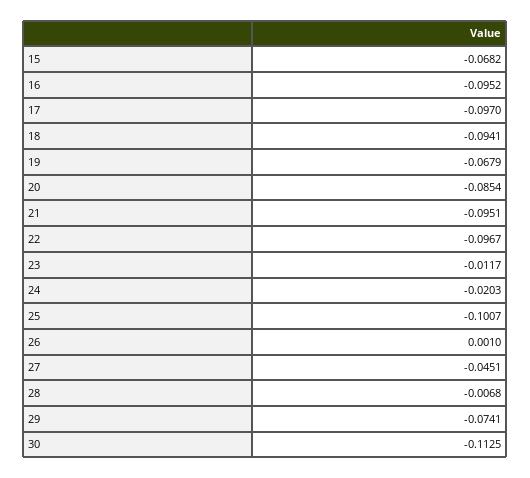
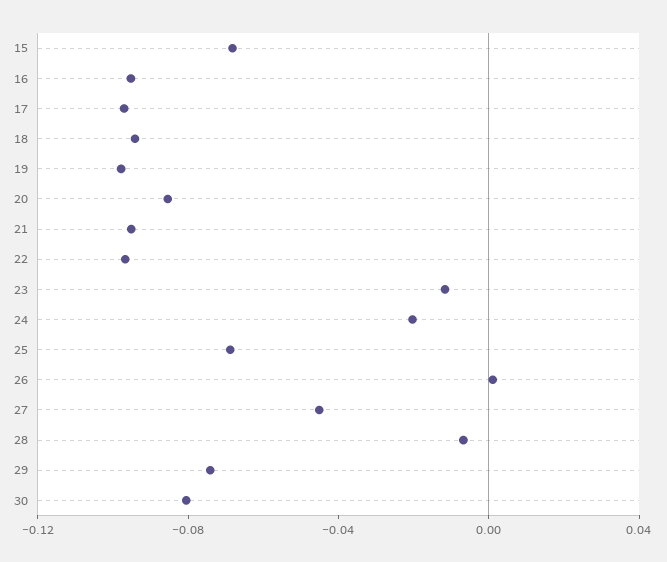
  {
    "15": -0.0682,
    "16": -0.0952,
    "17": -0.097,
    "18": -0.0941,
-   "19": -0.0679,
+   "19": -0.1,
    "20": -0.0854,
    "21": -0.0951,
    "22": -0.0967,
    "23": -0.0117,
    "24": -0.0203,
-   "25": -0.1007,
+   "25": -0.07,
    "26": 0.001,
    "27": -0.0451,
    "28": -0.0068,
    "29": -0.0741,
-   "30": -0.1125
+   "30": -0.08
  }

